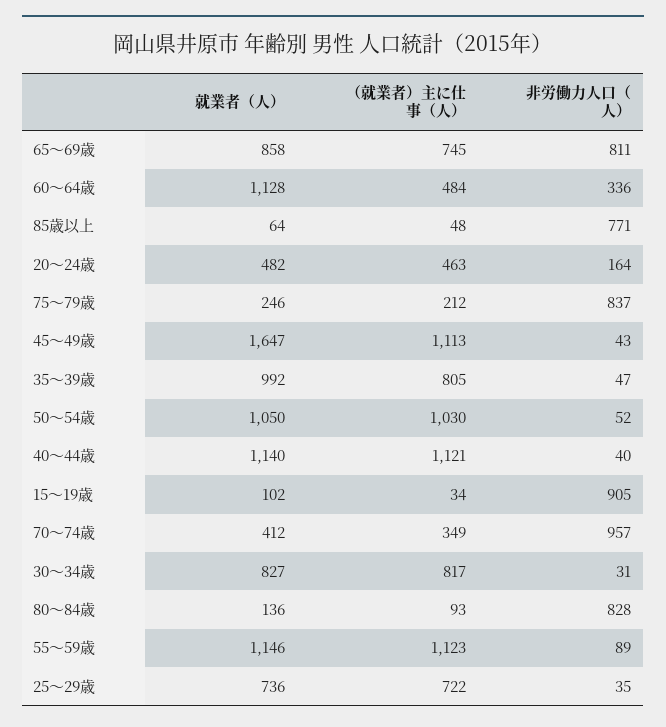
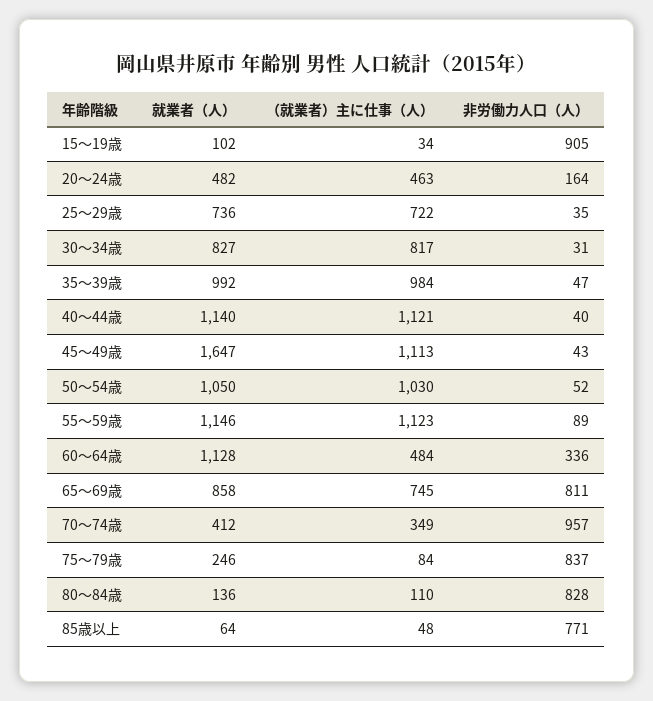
  {
    "就業者（人）": {
      "65～69歳": 858,
      "60～64歳": 1128,
      "85歳以上": 64,
      "20～24歳": 482,
      "75～79歳": 246,
      "45～49歳": 1647,
      "35～39歳": 992,
      "50～54歳": 1050,
      "40～44歳": 1140,
      "15～19歳": 102,
      "70～74歳": 412,
      "30～34歳": 827,
      "80～84歳": 136,
      "55～59歳": 1146,
      "25～29歳": 736
    },
    "（就業者）主に仕事（人）": {
      "65～69歳": 745,
      "60～64歳": 484,
      "85歳以上": 48,
      "20～24歳": 463,
-     "75～79歳": 212,
+     "75～79歳": 84,
      "45～49歳": 1113,
-     "35～39歳": 805,
+     "35～39歳": 984,
      "50～54歳": 1030,
      "40～44歳": 1121,
      "15～19歳": 34,
      "70～74歳": 349,
      "30～34歳": 817,
-     "80～84歳": 93,
+     "80～84歳": 110,
      "55～59歳": 1123,
      "25～29歳": 722
    },
    "非労働力人口（人）": {
      "65～69歳": 811,
      "60～64歳": 336,
      "85歳以上": 771,
      "20～24歳": 164,
      "75～79歳": 837,
      "45～49歳": 43,
      "35～39歳": 47,
      "50～54歳": 52,
      "40～44歳": 40,
      "15～19歳": 905,
      "70～74歳": 957,
      "30～34歳": 31,
      "80～84歳": 828,
      "55～59歳": 89,
      "25～29歳": 35
    }
  }

